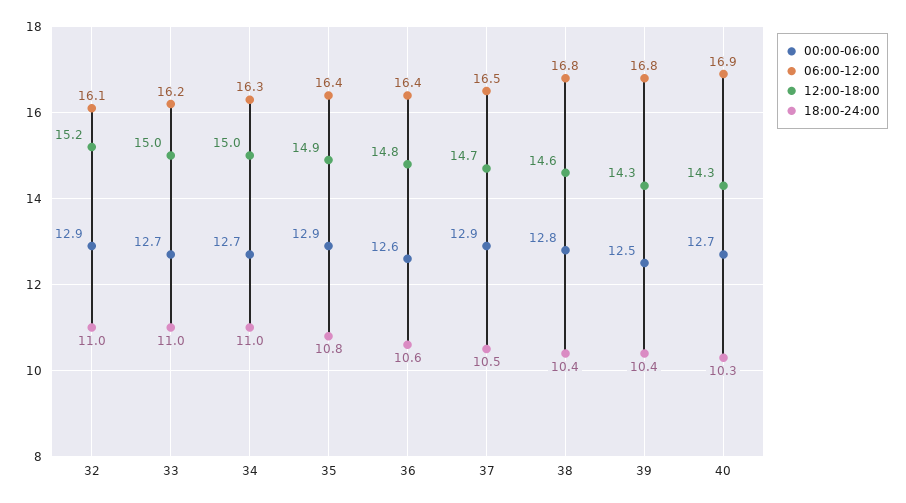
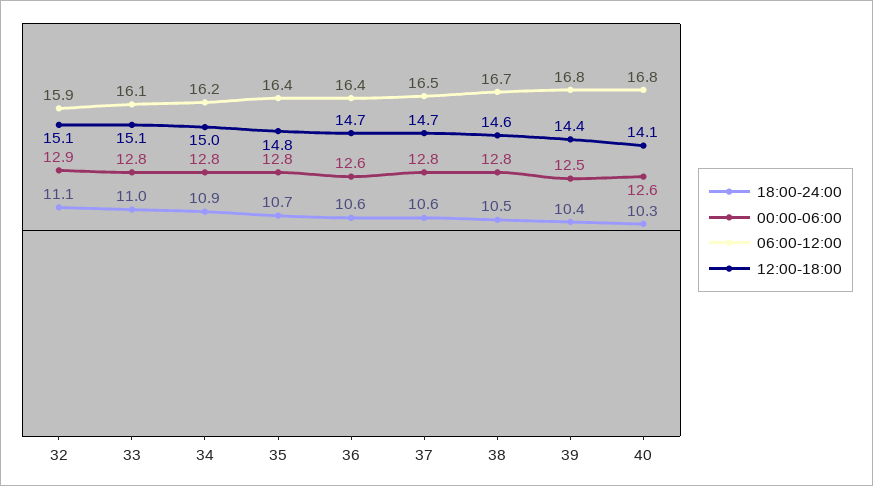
  {
    "00:00-06:00": {
      "32": 12.9,
-     "33": 12.7,
+     "33": 12.8,
-     "34": 12.7,
+     "34": 12.8,
-     "35": 12.9,
+     "35": 12.8,
      "36": 12.6,
-     "37": 12.9,
+     "37": 12.8,
      "38": 12.8,
      "39": 12.5,
-     "40": 12.7
+     "40": 12.6
    },
    "06:00-12:00": {
-     "32": 16.1,
+     "32": 15.9,
-     "33": 16.2,
+     "33": 16.1,
-     "34": 16.3,
+     "34": 16.2,
      "35": 16.4,
      "36": 16.4,
      "37": 16.5,
-     "38": 16.8,
+     "38": 16.7,
      "39": 16.8,
-     "40": 16.9
+     "40": 16.8
    },
    "12:00-18:00": {
-     "32": 15.2,
+     "32": 15.1,
-     "33": 15,
+     "33": 15.1,
      "34": 15,
-     "35": 14.9,
+     "35": 14.8,
-     "36": 14.8,
+     "36": 14.7,
      "37": 14.7,
      "38": 14.6,
-     "39": 14.3,
+     "39": 14.4,
-     "40": 14.3
+     "40": 14.1
    },
    "18:00-24:00": {
-     "32": 11,
+     "32": 11.1,
      "33": 11,
-     "34": 11,
+     "34": 10.9,
-     "35": 10.8,
+     "35": 10.7,
      "36": 10.6,
-     "37": 10.5,
+     "37": 10.6,
-     "38": 10.4,
+     "38": 10.5,
      "39": 10.4,
      "40": 10.3
    }
  }

